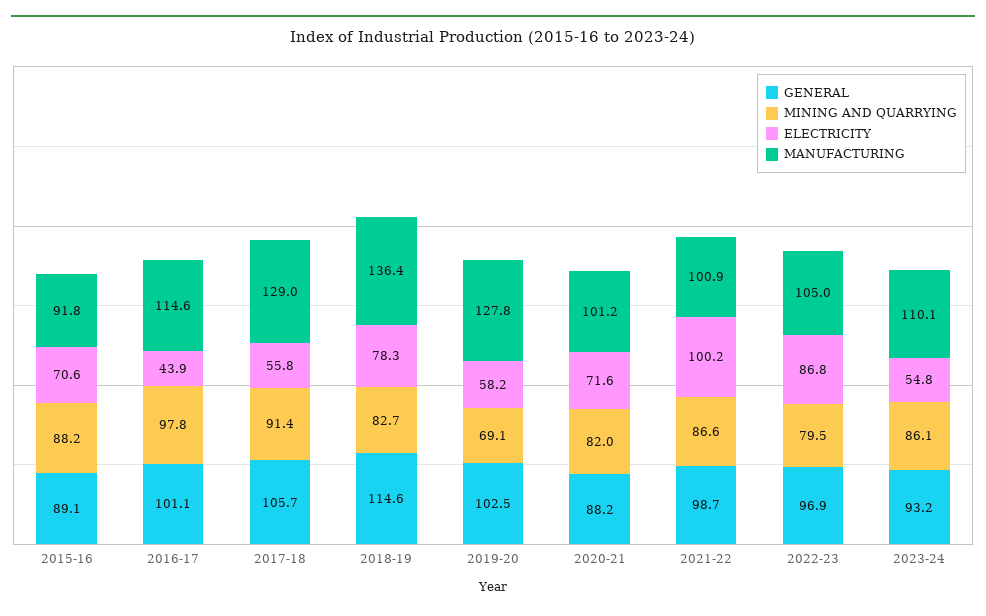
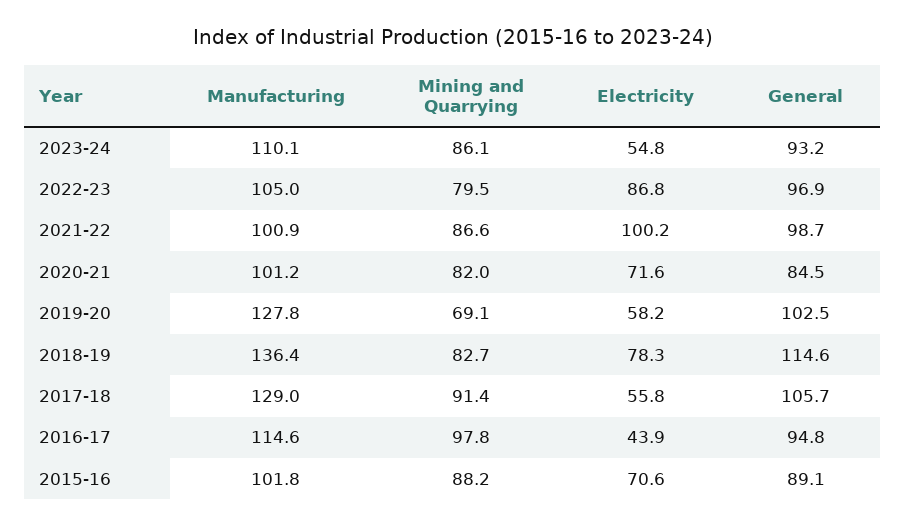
  {
    "GENERAL": {
      "2015-16": 89.1,
-     "2016-17": 101.1,
+     "2016-17": 94.8,
      "2017-18": 105.7,
      "2018-19": 114.6,
      "2019-20": 102.5,
-     "2020-21": 88.2,
+     "2020-21": 84.5,
      "2021-22": 98.7,
      "2022-23": 96.9,
      "2023-24": 93.2
    },
    "MINING AND QUARRYING": {
      "2015-16": 88.2,
      "2016-17": 97.8,
      "2017-18": 91.4,
      "2018-19": 82.7,
      "2019-20": 69.1,
      "2020-21": 82,
      "2021-22": 86.6,
      "2022-23": 79.5,
      "2023-24": 86.1
    },
    "ELECTRICITY": {
      "2015-16": 70.6,
      "2016-17": 43.9,
      "2017-18": 55.8,
      "2018-19": 78.3,
      "2019-20": 58.2,
      "2020-21": 71.6,
      "2021-22": 100.2,
      "2022-23": 86.8,
      "2023-24": 54.8
    },
    "MANUFACTURING": {
-     "2015-16": 91.8,
+     "2015-16": 101.8,
      "2016-17": 114.6,
      "2017-18": 129,
      "2018-19": 136.4,
      "2019-20": 127.8,
      "2020-21": 101.2,
      "2021-22": 100.9,
      "2022-23": 105,
      "2023-24": 110.1
    }
  }

